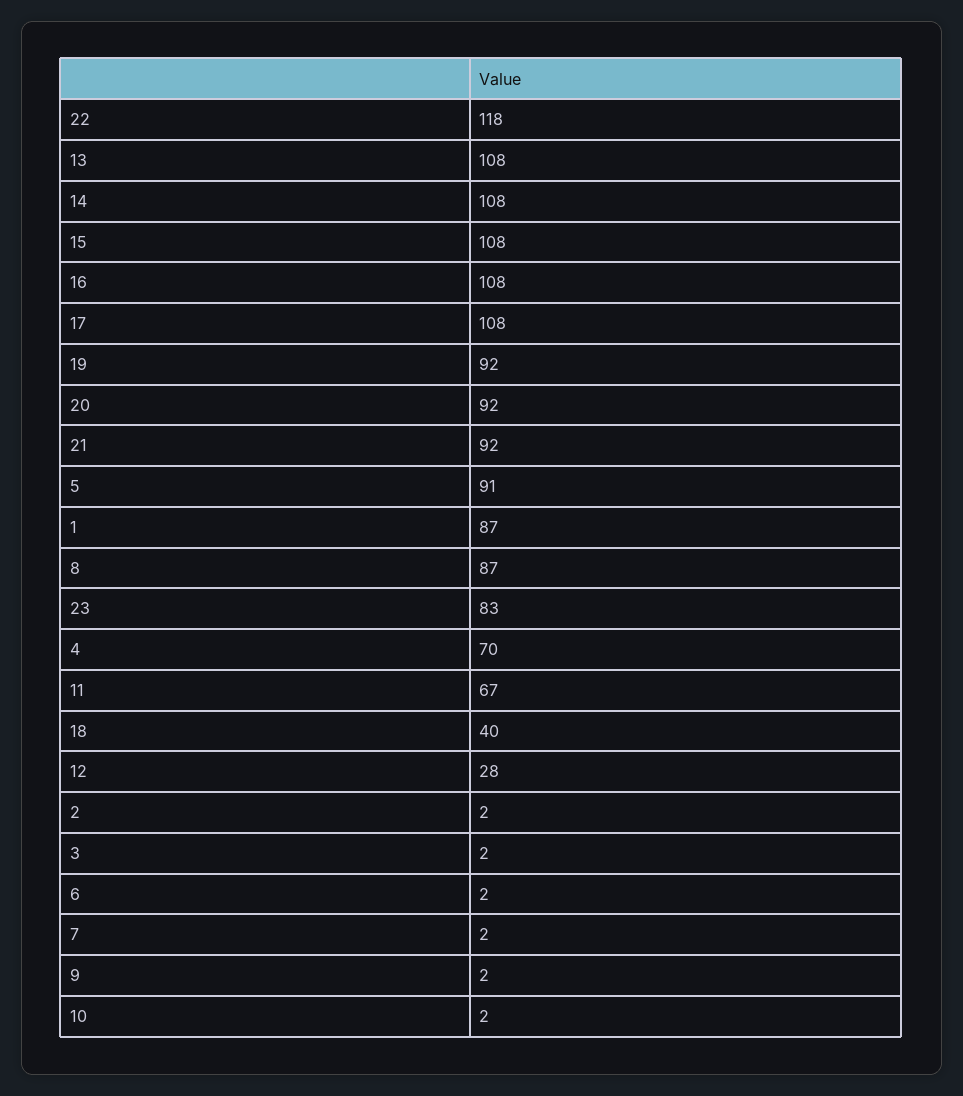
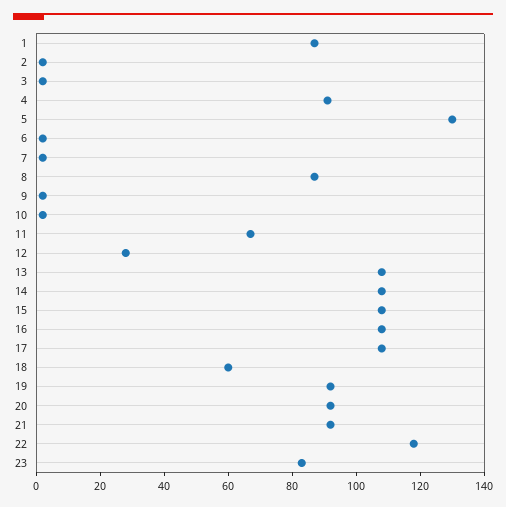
  {
    "22": 118,
    "13": 108,
    "14": 108,
    "15": 108,
    "16": 108,
    "17": 108,
    "19": 92,
    "20": 92,
    "21": 92,
-   "5": 91,
+   "5": 130,
    "1": 87,
    "8": 87,
    "23": 83,
-   "4": 70,
+   "4": 90,
    "11": 67,
-   "18": 40,
+   "18": 60,
    "12": 28,
    "2": 2,
    "3": 2,
    "6": 2,
    "7": 2,
    "9": 2,
    "10": 2
  }

